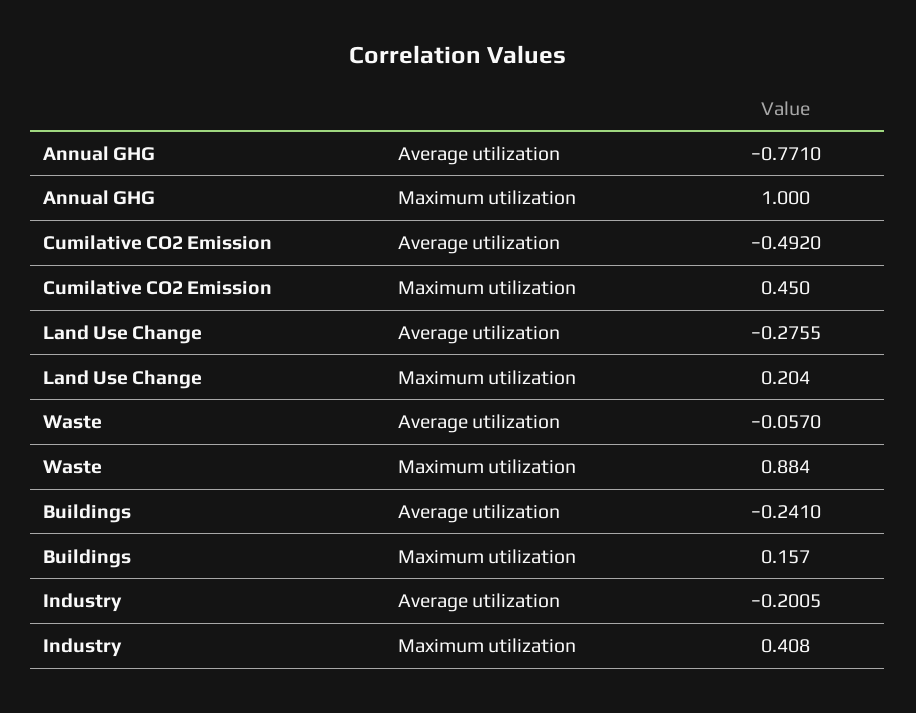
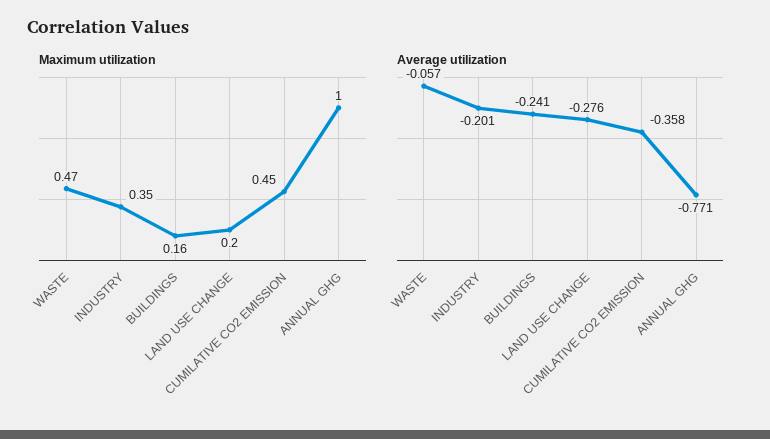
  {
    "Average utilization": {
      "Annual GHG": -0.771,
-     "Cumilative CO2 Emission": -0.492,
+     "Cumilative CO2 Emission": -0.358,
      "Land Use Change": -0.2755,
      "Waste": -0.057,
      "Buildings": -0.241,
      "Industry": -0.2005
    },
    "Maximum utilization": {
      "Annual GHG": 1,
      "Cumilative CO2 Emission": 0.45,
      "Land Use Change": 0.204,
-     "Waste": 0.884,
+     "Waste": 0.47,
      "Buildings": 0.157,
-     "Industry": 0.408
+     "Industry": 0.35
    }
  }

